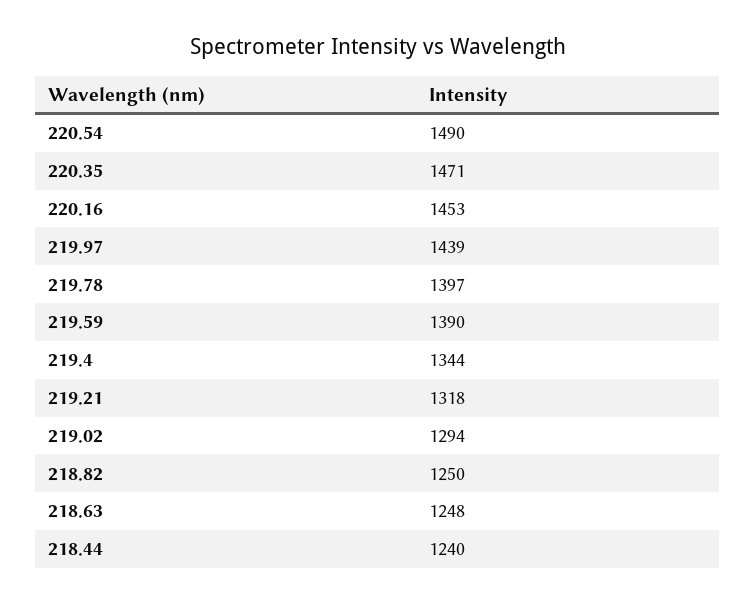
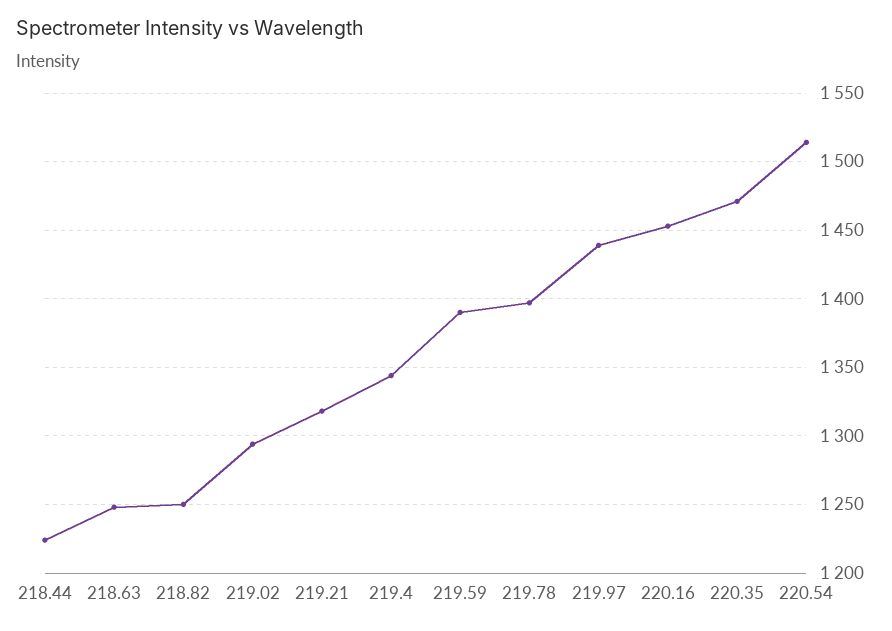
  {
-   "220.54": 1490,
+   "220.54": 1515,
    "220.35": 1471,
    "220.16": 1453,
    "219.97": 1439,
    "219.78": 1397,
    "219.59": 1390,
    "219.4": 1344,
    "219.21": 1318,
    "219.02": 1294,
    "218.82": 1250,
    "218.63": 1248,
-   "218.44": 1240
+   "218.44": 1225
  }

